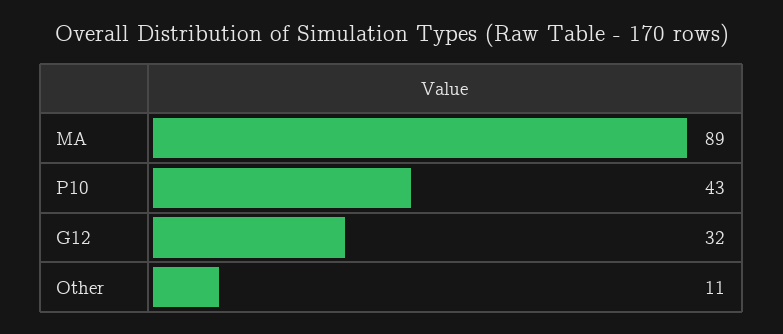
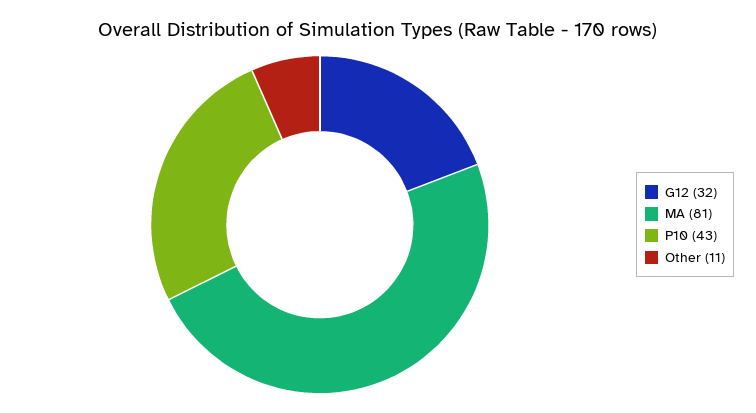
  {
-   "MA": 89,
+   "MA": 81,
    "P10": 43,
    "G12": 32,
    "Other": 11
  }

